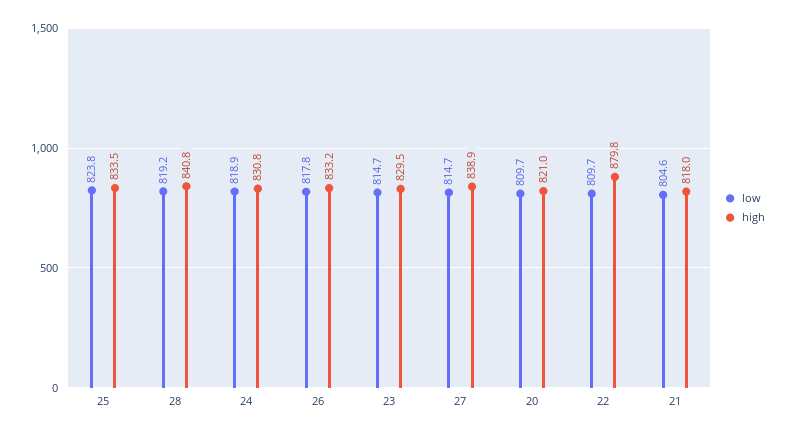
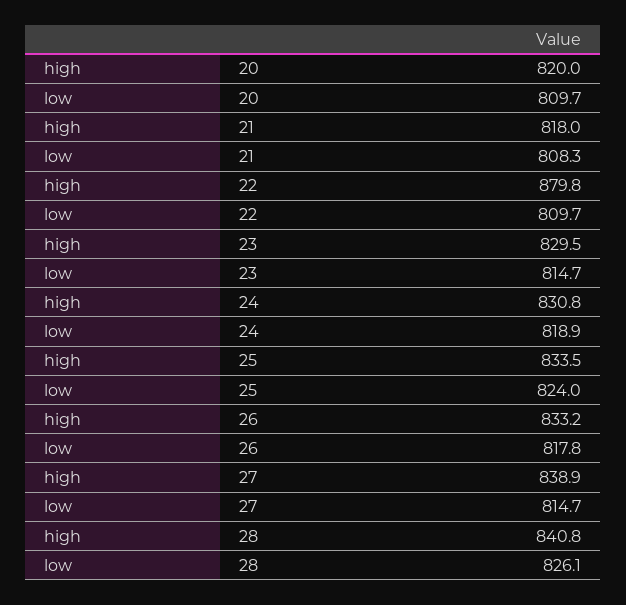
  {
    "low": {
-     "25": 823.8,
+     "25": 824,
-     "28": 819.2,
+     "28": 826.1,
      "24": 818.9,
      "26": 817.8,
      "23": 814.7,
      "27": 814.7,
      "20": 809.7,
      "22": 809.7,
-     "21": 804.6
+     "21": 808.3
    },
    "high": {
      "25": 833.5,
      "28": 840.8,
      "24": 830.8,
      "26": 833.2,
      "23": 829.5,
      "27": 838.9,
-     "20": 821,
+     "20": 820,
      "22": 879.8,
      "21": 818
    }
  }

